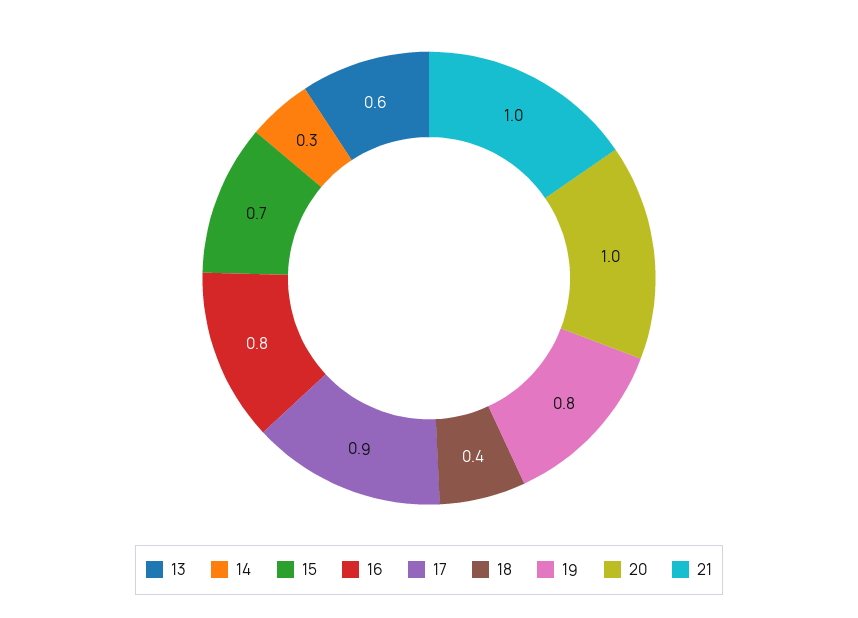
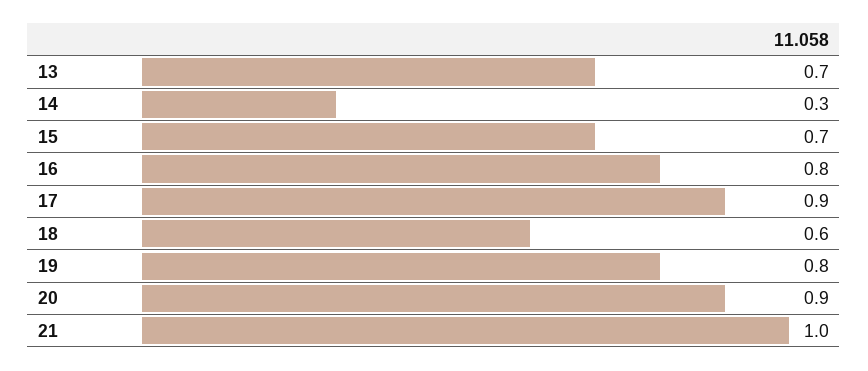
  {
-   "13": 0.6,
+   "13": 0.7,
    "14": 0.3,
    "15": 0.7,
    "16": 0.8,
    "17": 0.9,
-   "18": 0.4,
+   "18": 0.6,
    "19": 0.8,
-   "20": 1,
+   "20": 0.9,
    "21": 1
  }

